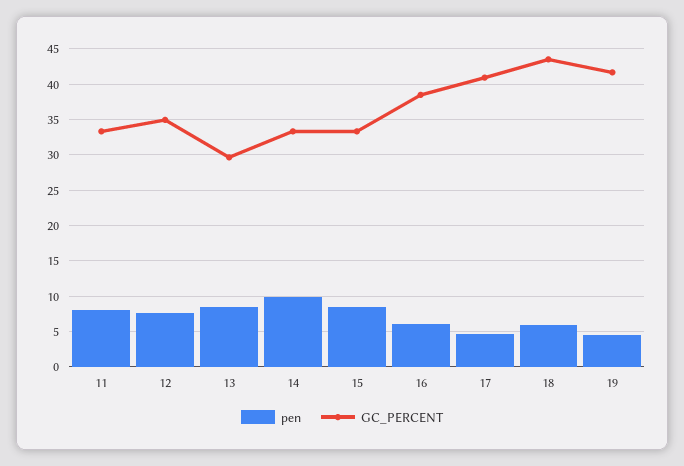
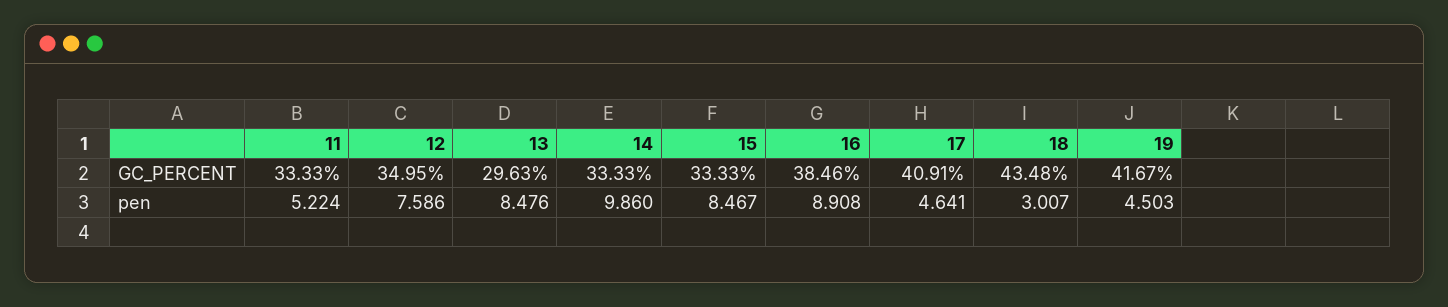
  {
    "pen": {
-     "11": 8,
+     "11": 5.224,
      "12": 7.586,
      "13": 8.476,
      "14": 9.86,
      "15": 8.467,
-     "16": 6,
+     "16": 8.908,
      "17": 4.641,
-     "18": 6,
+     "18": 3.007,
      "19": 4.503
    },
    "GC_PERCENT": {
      "11": 33.33,
      "12": 34.95,
      "13": 29.63,
      "14": 33.33,
      "15": 33.33,
      "16": 38.46,
      "17": 40.91,
      "18": 43.48,
      "19": 41.67
    }
  }

